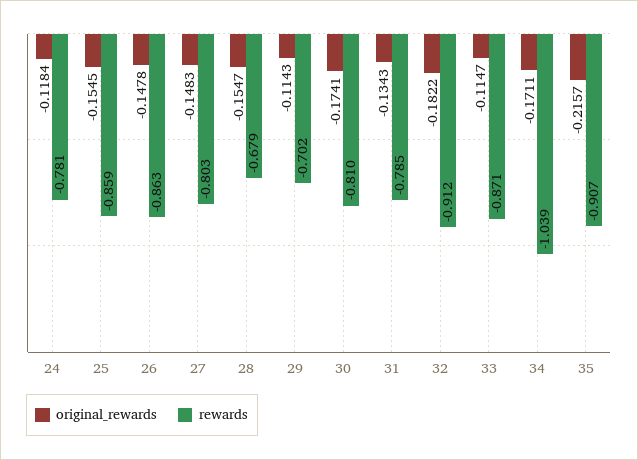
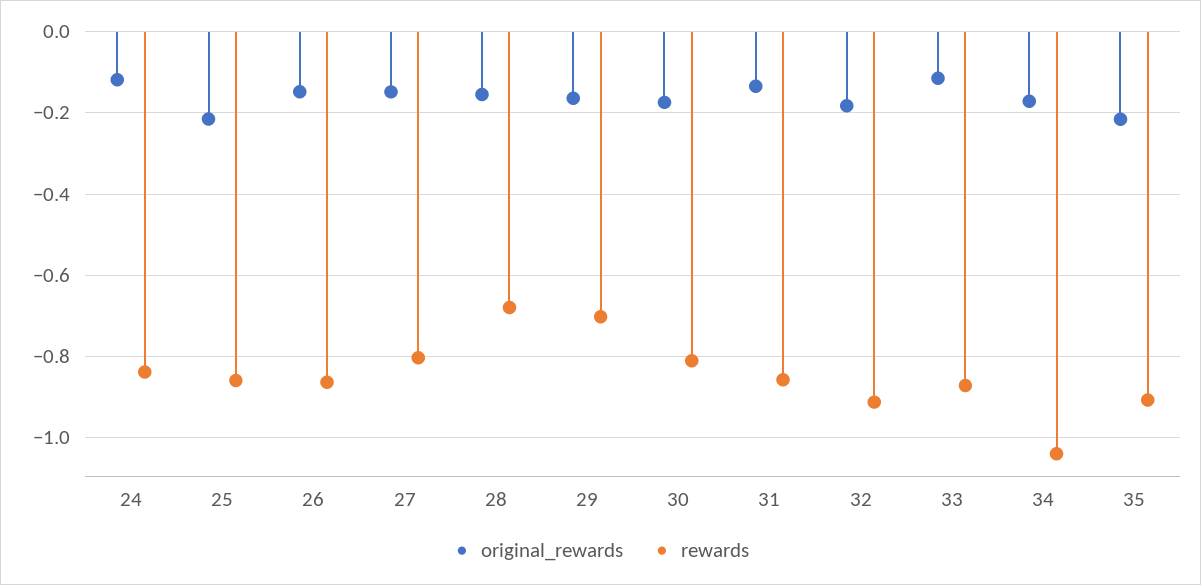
  {
    "original_rewards": {
      "24": -0.1184,
-     "25": -0.1545,
+     "25": -0.22,
      "26": -0.1478,
      "27": -0.1483,
      "28": -0.1547,
-     "29": -0.1143,
+     "29": -0.16,
      "30": -0.1741,
      "31": -0.1343,
      "32": -0.1822,
      "33": -0.1147,
      "34": -0.1711,
      "35": -0.2157
    },
    "rewards": {
-     "24": -0.781,
+     "24": -0.84,
      "25": -0.859,
      "26": -0.863,
      "27": -0.803,
      "28": -0.679,
      "29": -0.702,
      "30": -0.81,
-     "31": -0.785,
+     "31": -0.86,
      "32": -0.912,
      "33": -0.871,
      "34": -1.039,
      "35": -0.907
    }
  }

